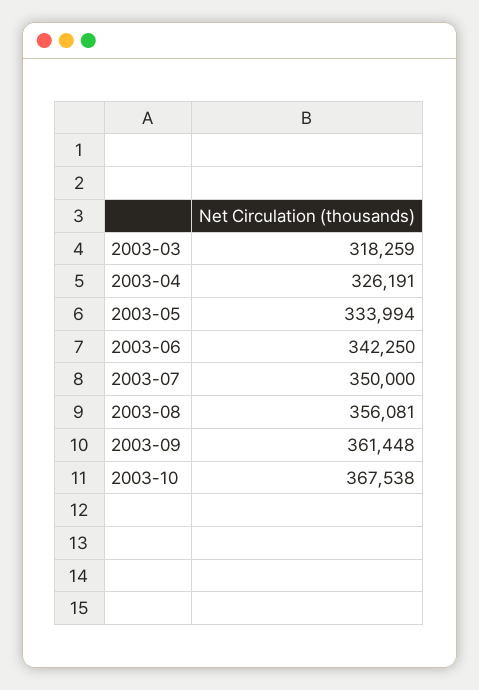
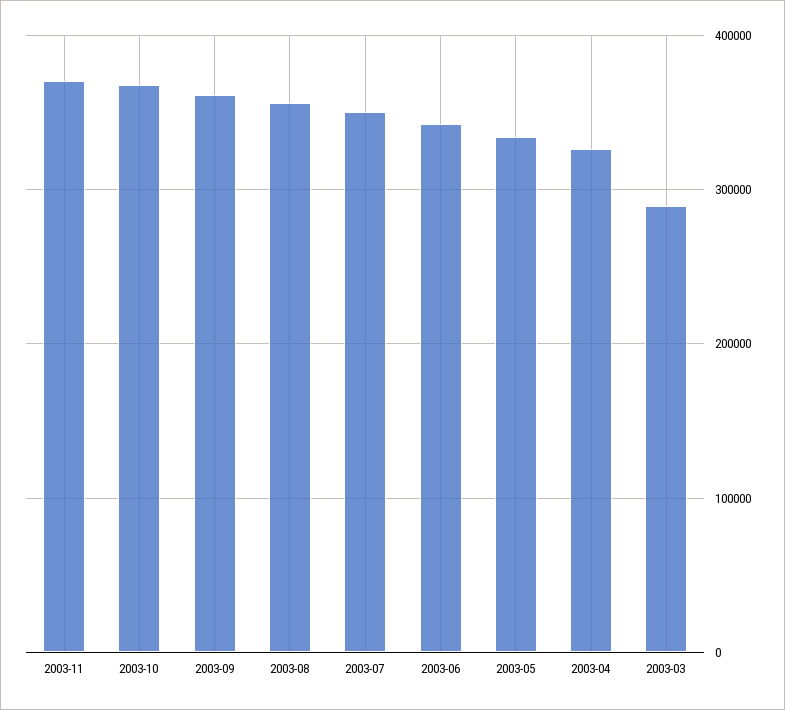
  {
-   "2003-03": 318259,
+   "2003-03": 290000,
    "2003-04": 326191,
    "2003-05": 333994,
    "2003-06": 342250,
    "2003-07": 350000,
    "2003-08": 356081,
    "2003-09": 361448,
-   "2003-10": 367538
+   "2003-10": 367538,
+   "2003-11": 370000
  }

